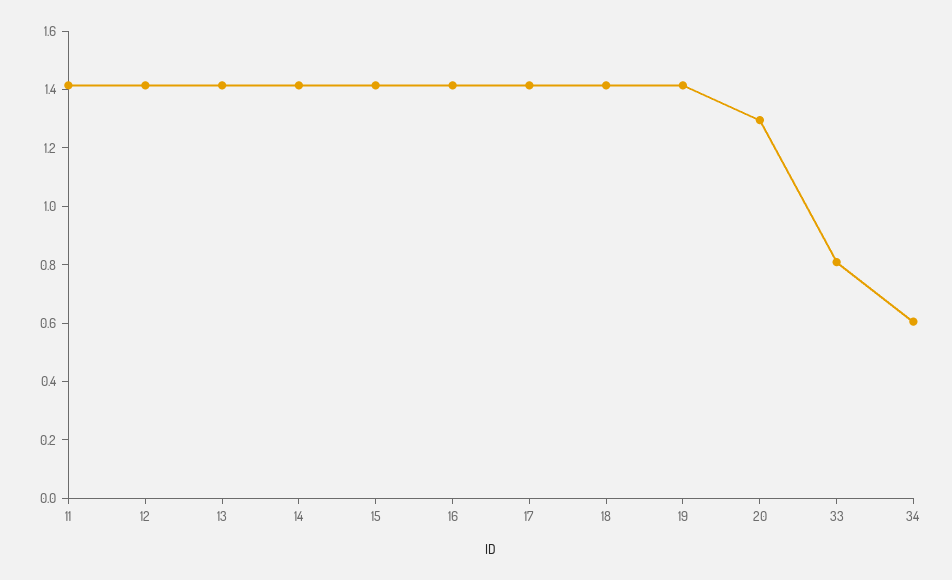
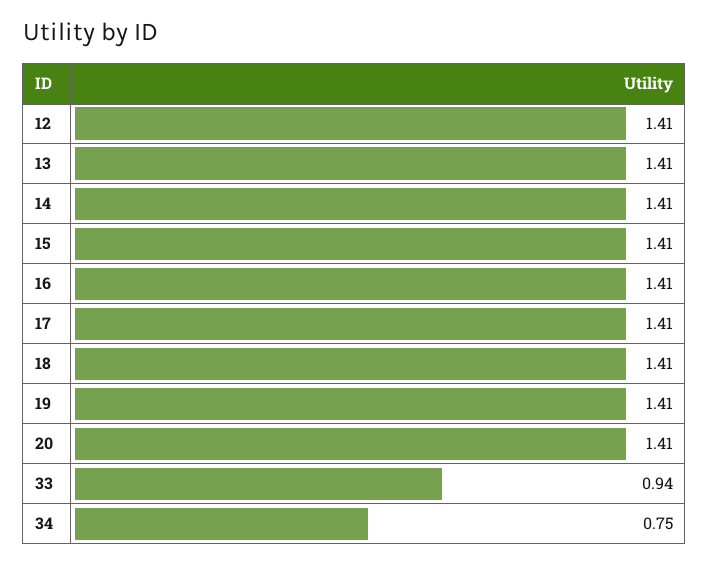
  {
-   "11": 1.4,
    "12": 1.41,
    "13": 1.41,
    "14": 1.41,
    "15": 1.41,
    "16": 1.41,
    "17": 1.41,
    "18": 1.41,
    "19": 1.41,
-   "20": 1.3,
+   "20": 1.41,
-   "33": 0.8,
+   "33": 0.94,
-   "34": 0.6
+   "34": 0.75
  }

